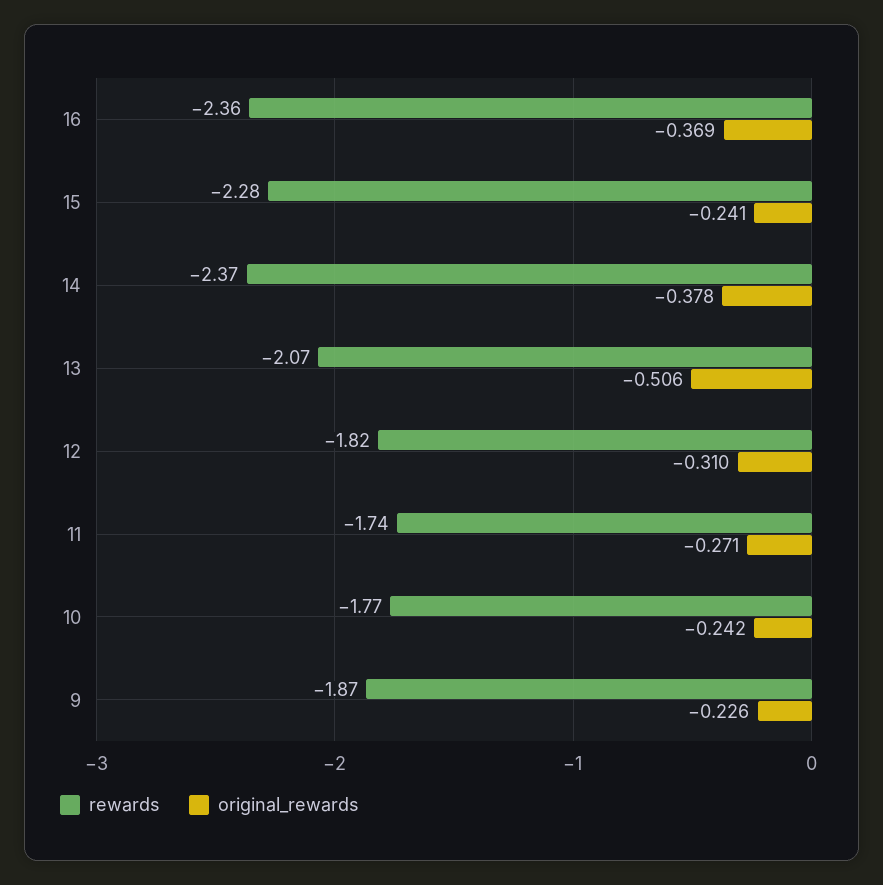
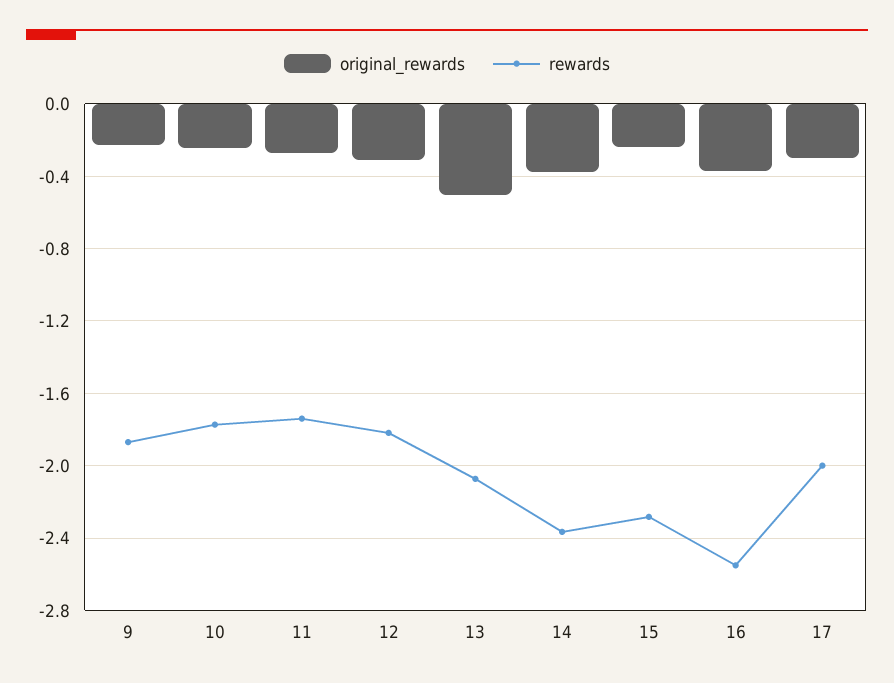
  {
    "rewards": {
-     "16": -2.36,
+     "16": -2.55,
      "15": -2.28,
      "14": -2.37,
      "13": -2.07,
      "12": -1.82,
      "11": -1.74,
      "10": -1.77,
-     "9": -1.87
+     "9": -1.87,
+     "17": -2
    },
    "original_rewards": {
      "16": -0.369,
      "15": -0.241,
      "14": -0.378,
      "13": -0.506,
      "12": -0.31,
      "11": -0.271,
      "10": -0.242,
-     "9": -0.226
+     "9": -0.226,
+     "17": -0.3
    }
  }

